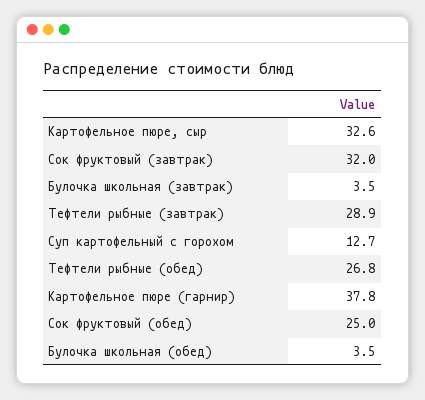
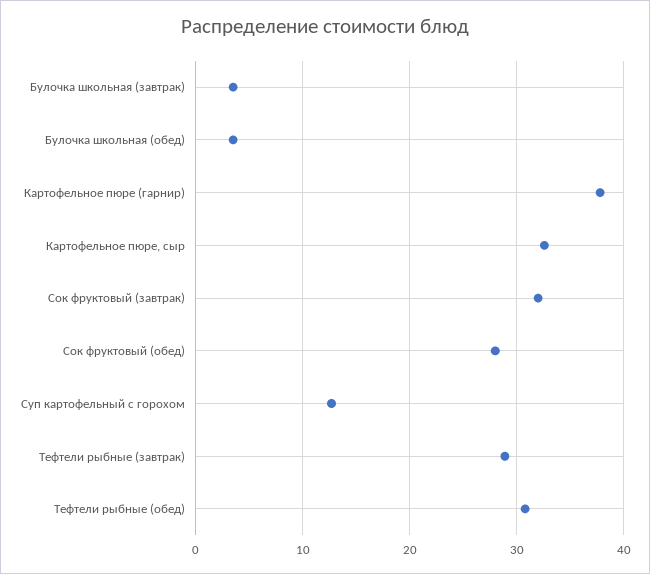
  {
    "Картофельное пюре, сыр": 32.6,
    "Сок фруктовый (завтрак)": 32,
    "Булочка школьная (завтрак)": 3.5,
    "Тефтели рыбные (завтрак)": 28.9,
    "Суп картофельный с горохом": 12.7,
-   "Тефтели рыбные (обед)": 26.8,
+   "Тефтели рыбные (обед)": 31,
    "Картофельное пюре (гарнир)": 37.8,
-   "Сок фруктовый (обед)": 25,
+   "Сок фруктовый (обед)": 28,
    "Булочка школьная (обед)": 3.5
  }

